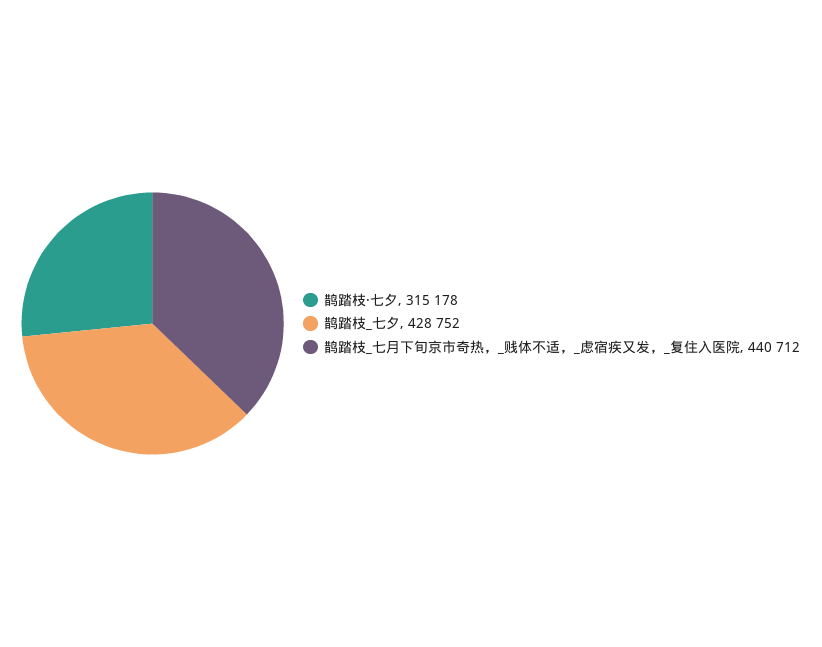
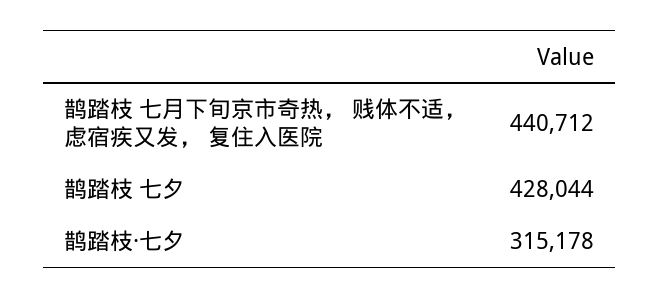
  {
    "鹊踏枝·七夕": 315178,
-   "鹊踏枝_七夕": 428752,
+   "鹊踏枝_七夕": 428044,
    "鹊踏枝_七月下旬京市奇热，_贱体不适，_虑宿疾又发，_复住入医院": 440712
  }

